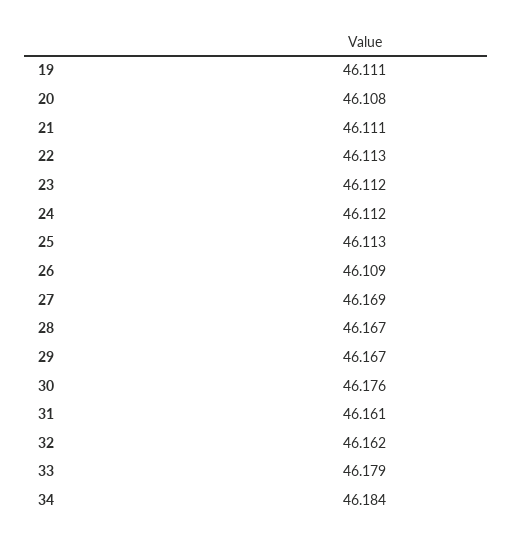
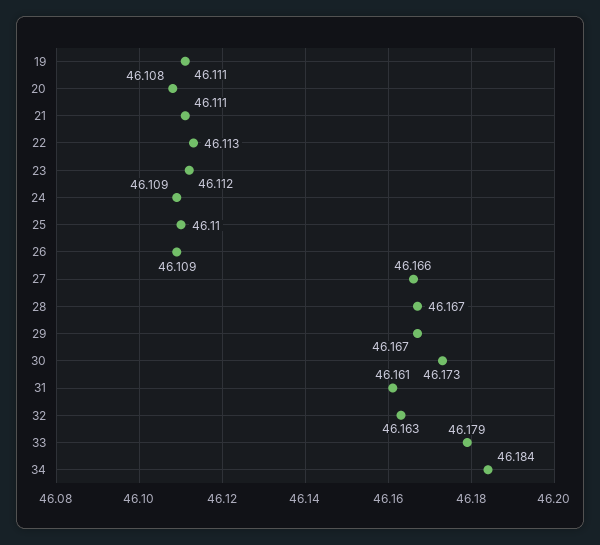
  {
    "19": 46.111,
    "20": 46.108,
    "21": 46.111,
    "22": 46.113,
    "23": 46.112,
-   "24": 46.112,
+   "24": 46.109,
-   "25": 46.113,
+   "25": 46.11,
    "26": 46.109,
-   "27": 46.169,
+   "27": 46.166,
    "28": 46.167,
    "29": 46.167,
-   "30": 46.176,
+   "30": 46.173,
    "31": 46.161,
-   "32": 46.162,
+   "32": 46.163,
    "33": 46.179,
    "34": 46.184
  }

